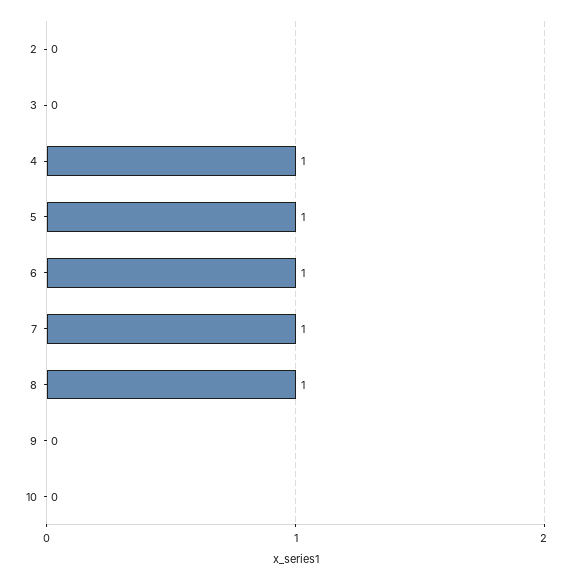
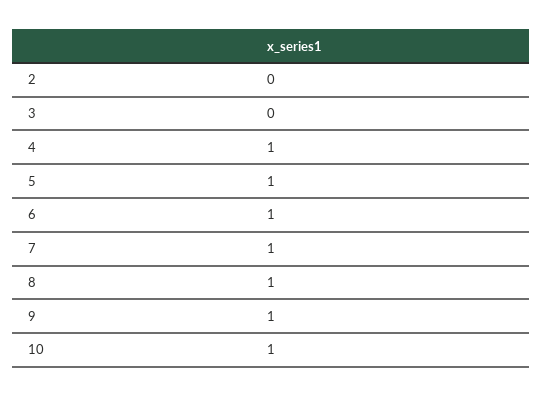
  {
    "2": 0,
    "3": 0,
    "4": 1,
    "5": 1,
    "6": 1,
    "7": 1,
    "8": 1,
-   "9": 0,
+   "9": 1,
-   "10": 0
+   "10": 1
  }

